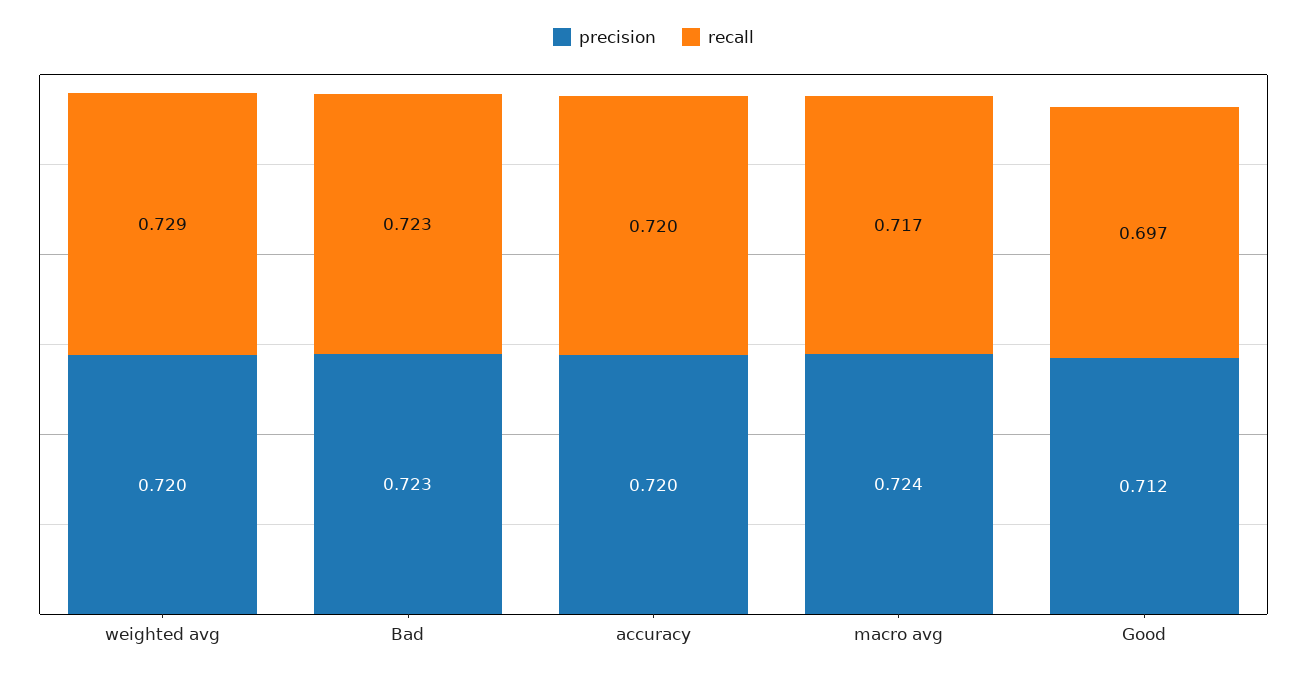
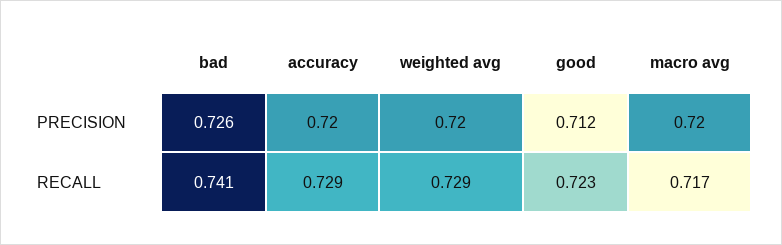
  {
    "precision": {
      "weighted avg": 0.72,
-     "Bad": 0.723,
+     "Bad": 0.726,
      "accuracy": 0.72,
-     "macro avg": 0.724,
+     "macro avg": 0.72,
      "Good": 0.712
    },
    "recall": {
      "weighted avg": 0.729,
-     "Bad": 0.723,
+     "Bad": 0.741,
-     "accuracy": 0.72,
+     "accuracy": 0.729,
      "macro avg": 0.717,
-     "Good": 0.697
+     "Good": 0.723
    }
  }

